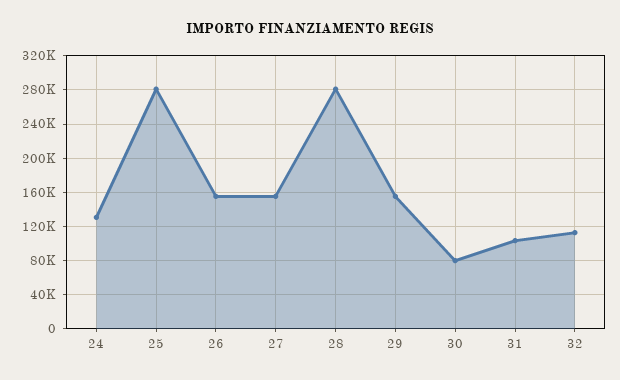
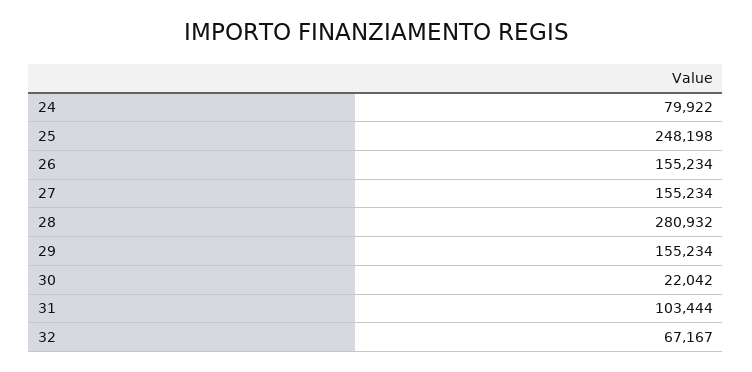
  {
-   "24": 130000,
+   "24": 79922,
-   "25": 280000,
+   "25": 248198,
    "26": 155234,
    "27": 155234,
    "28": 280932,
    "29": 155234,
-   "30": 80000,
+   "30": 22042,
    "31": 103444,
-   "32": 110000
+   "32": 67167
  }

